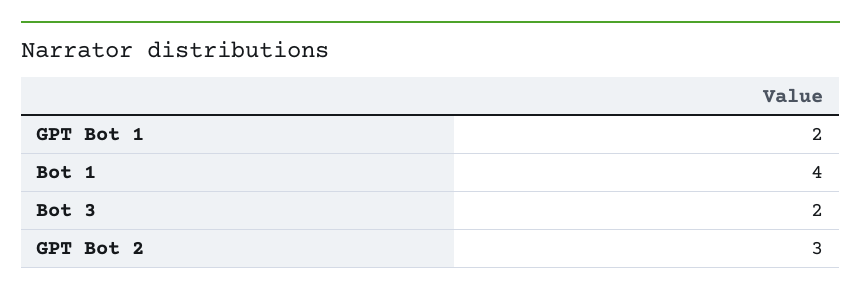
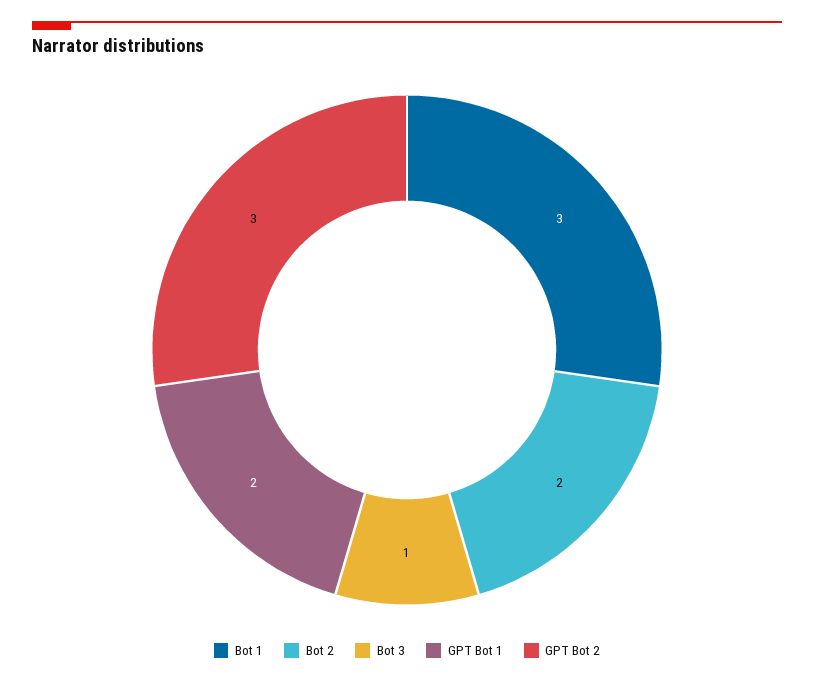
  {
    "GPT Bot 1": 2,
-   "Bot 1": 4,
+   "Bot 1": 3,
-   "Bot 3": 2,
+   "Bot 3": 1,
-   "GPT Bot 2": 3
+   "GPT Bot 2": 3,
+   "Bot 2": 2
  }

